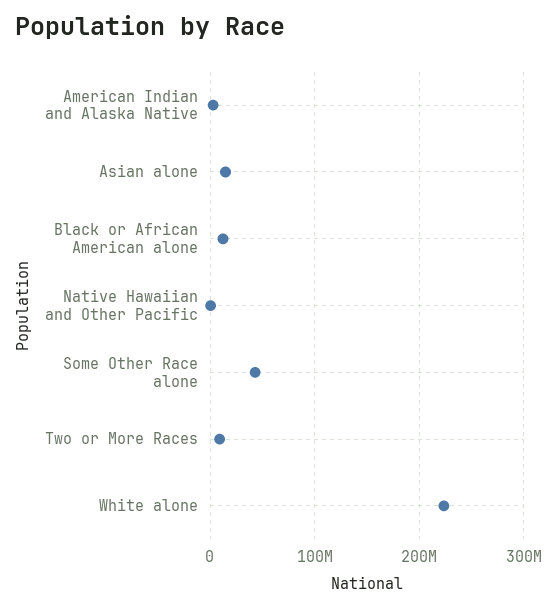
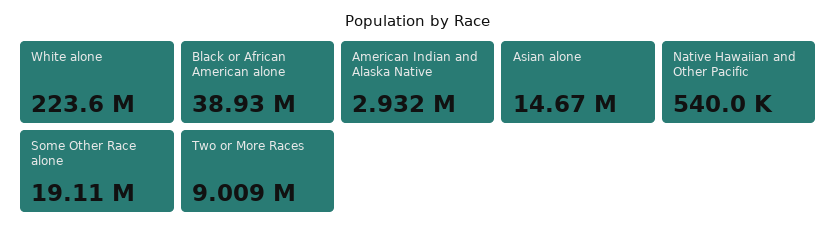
  {
    "American Indian and Alaska Native": 2932000,
    "Asian alone": 14670000,
-   "Black or African American alone": 10000000,
+   "Black or African American alone": 38930000,
    "Native Hawaiian and Other Pacific": 540000,
-   "Some Other Race alone": 40000000,
+   "Some Other Race alone": 19110000,
    "Two or More Races": 9009000,
    "White alone": 223600000
  }

